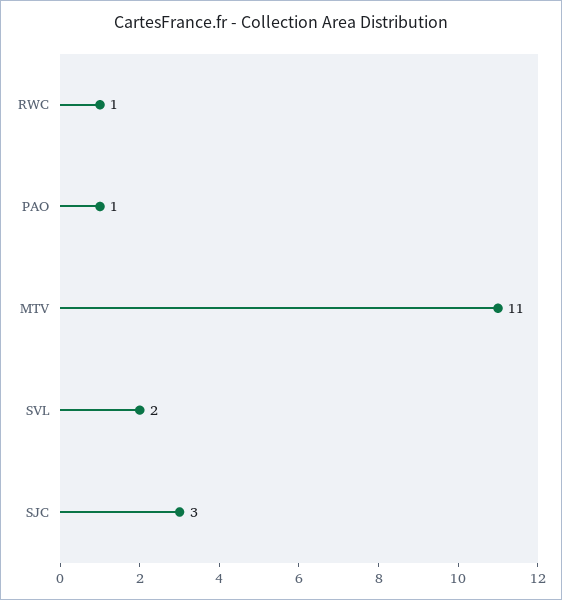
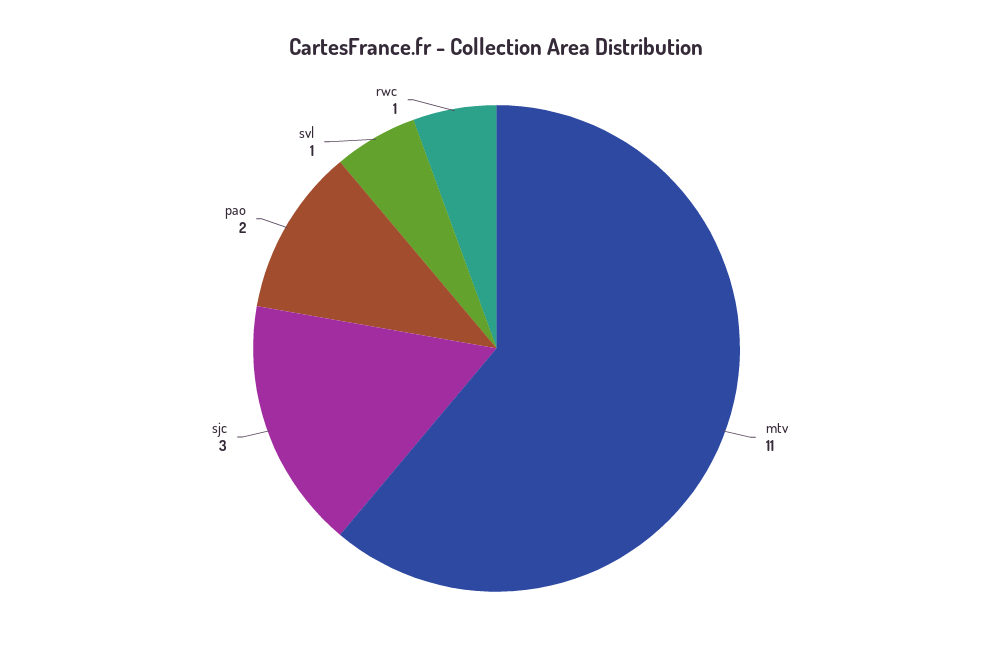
  {
    "RWC": 1,
-   "PAO": 1,
+   "PAO": 2,
    "MTV": 11,
-   "SVL": 2,
+   "SVL": 1,
    "SJC": 3
  }

